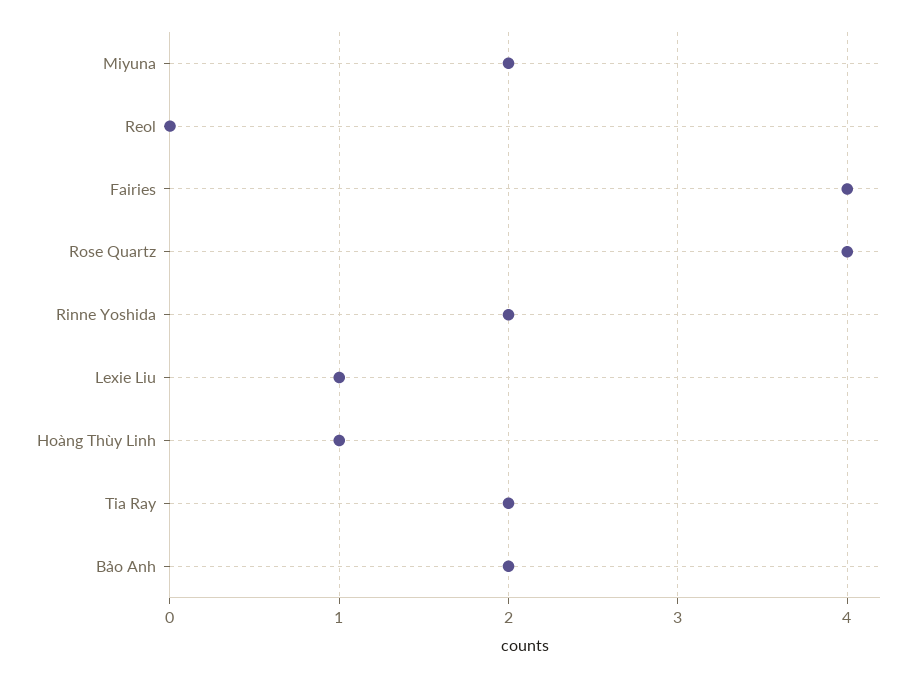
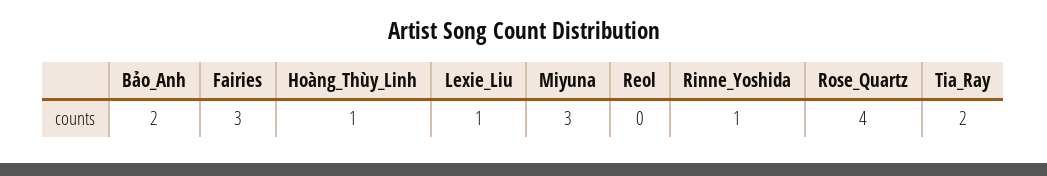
  {
-   "Miyuna": 2,
+   "Miyuna": 3,
    "Reol": 0,
-   "Fairies": 4,
+   "Fairies": 3,
    "Rose Quartz": 4,
-   "Rinne Yoshida": 2,
+   "Rinne Yoshida": 1,
    "Lexie Liu": 1,
    "Hoàng Thùy Linh": 1,
    "Tia Ray": 2,
    "Bảo Anh": 2
  }

